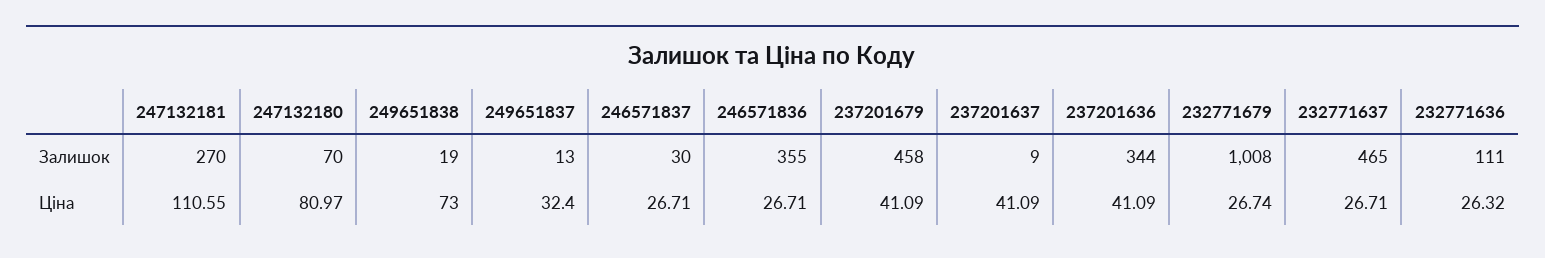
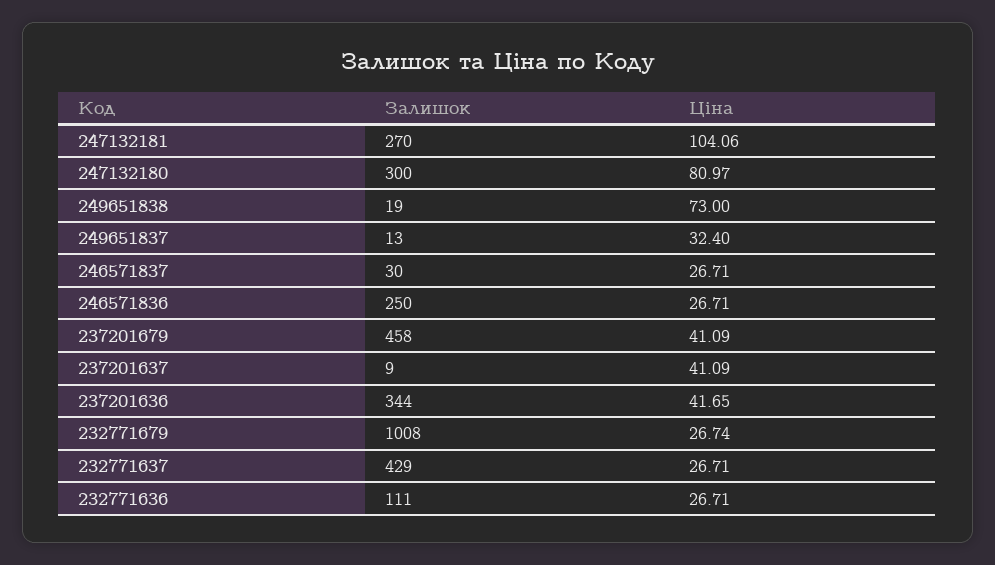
  {
    "247132181": {
      "Залишок": 270,
-     "Ціна": 110.55
+     "Ціна": 104.06
    },
    "247132180": {
-     "Залишок": 70,
+     "Залишок": 300,
      "Ціна": 80.97
    },
    "249651838": {
      "Залишок": 19,
      "Ціна": 73
    },
    "249651837": {
      "Залишок": 13,
      "Ціна": 32.4
    },
    "246571837": {
      "Залишок": 30,
      "Ціна": 26.71
    },
    "246571836": {
-     "Залишок": 355,
+     "Залишок": 250,
      "Ціна": 26.71
    },
    "237201679": {
      "Залишок": 458,
      "Ціна": 41.09
    },
    "237201637": {
      "Залишок": 9,
      "Ціна": 41.09
    },
    "237201636": {
      "Залишок": 344,
-     "Ціна": 41.09
+     "Ціна": 41.65
    },
    "232771679": {
      "Залишок": 1008,
      "Ціна": 26.74
    },
    "232771637": {
-     "Залишок": 465,
+     "Залишок": 429,
      "Ціна": 26.71
    },
    "232771636": {
      "Залишок": 111,
-     "Ціна": 26.32
+     "Ціна": 26.71
    }
  }

